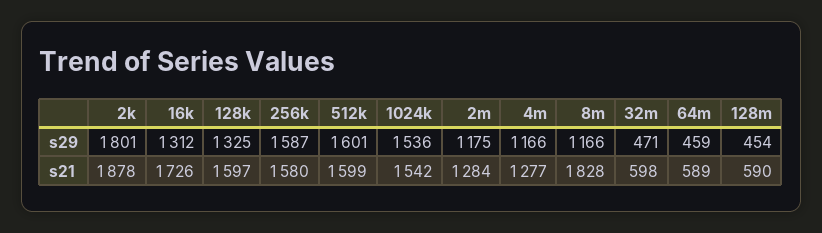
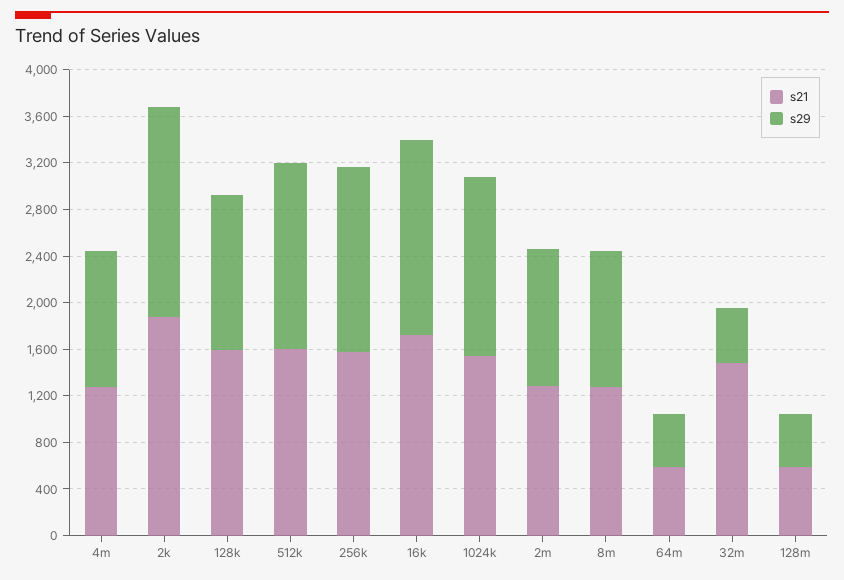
  {
    "s29": {
      "2k": 1801,
-     "16k": 1312,
+     "16k": 1700,
      "128k": 1325,
      "256k": 1587,
      "512k": 1601,
      "1024k": 1536,
      "2m": 1175,
      "4m": 1166,
      "8m": 1166,
      "32m": 471,
      "64m": 459,
      "128m": 454
    },
    "s21": {
      "2k": 1878,
      "16k": 1726,
      "128k": 1597,
      "256k": 1580,
      "512k": 1599,
      "1024k": 1542,
      "2m": 1284,
      "4m": 1277,
-     "8m": 1828,
+     "8m": 1300,
-     "32m": 598,
+     "32m": 1500,
      "64m": 589,
      "128m": 590
    }
  }

